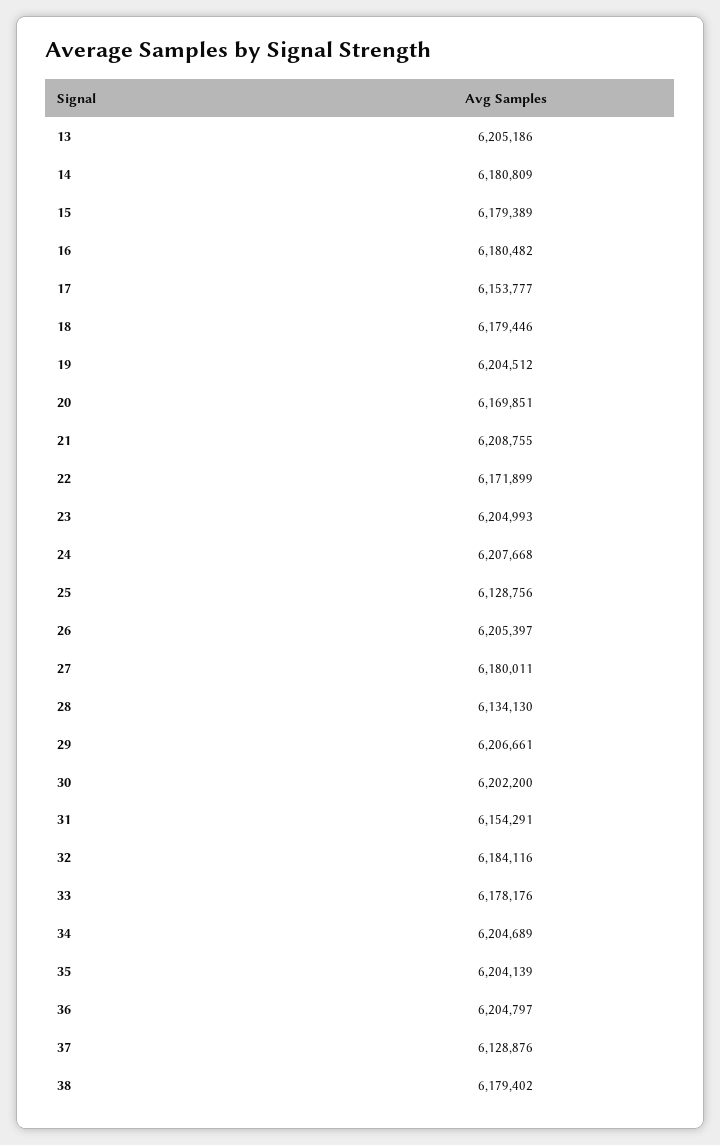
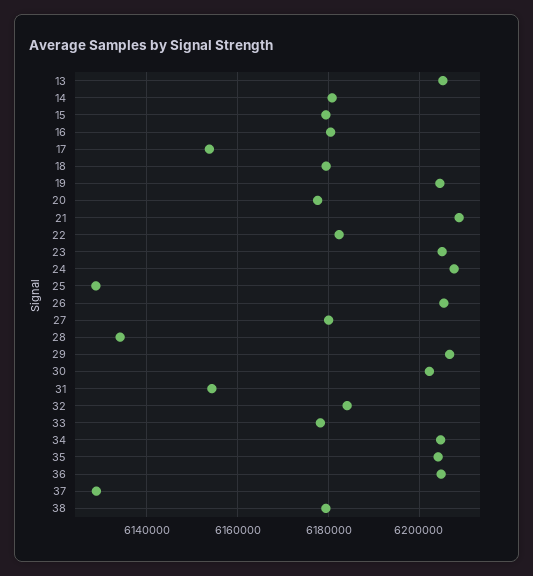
  {
    "13": 6205186,
    "14": 6180809,
    "15": 6179389,
    "16": 6180482,
    "17": 6153777,
    "18": 6179446,
    "19": 6204512,
-   "20": 6169851,
+   "20": 6178000,
    "21": 6208755,
-   "22": 6171899,
+   "22": 6182000,
    "23": 6204993,
    "24": 6207668,
    "25": 6128756,
    "26": 6205397,
    "27": 6180011,
    "28": 6134130,
    "29": 6206661,
    "30": 6202200,
    "31": 6154291,
    "32": 6184116,
    "33": 6178176,
    "34": 6204689,
    "35": 6204139,
    "36": 6204797,
    "37": 6128876,
    "38": 6179402
  }

